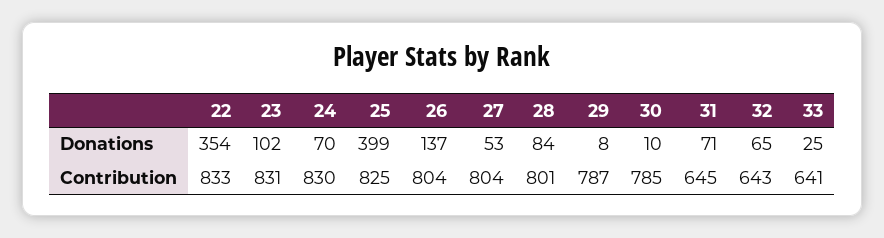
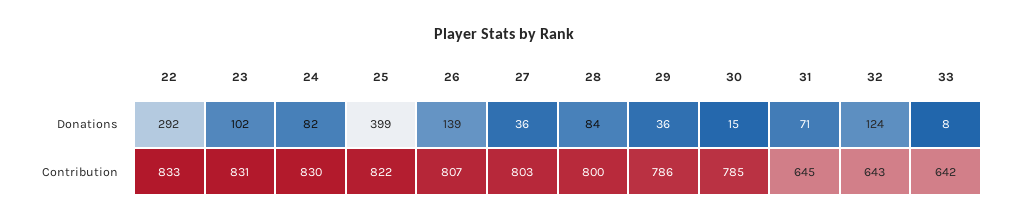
  {
    "22": {
-     "Donations": 354,
+     "Donations": 292,
      "Contribution": 833
    },
    "23": {
      "Donations": 102,
      "Contribution": 831
    },
    "24": {
-     "Donations": 70,
+     "Donations": 82,
      "Contribution": 830
    },
    "25": {
      "Donations": 399,
-     "Contribution": 825
+     "Contribution": 822
    },
    "26": {
-     "Donations": 137,
+     "Donations": 139,
-     "Contribution": 804
+     "Contribution": 807
    },
    "27": {
-     "Donations": 53,
+     "Donations": 36,
-     "Contribution": 804
+     "Contribution": 803
    },
    "28": {
      "Donations": 84,
-     "Contribution": 801
+     "Contribution": 800
    },
    "29": {
-     "Donations": 8,
+     "Donations": 36,
-     "Contribution": 787
+     "Contribution": 786
    },
    "30": {
-     "Donations": 10,
+     "Donations": 15,
      "Contribution": 785
    },
    "31": {
      "Donations": 71,
      "Contribution": 645
    },
    "32": {
-     "Donations": 65,
+     "Donations": 124,
      "Contribution": 643
    },
    "33": {
-     "Donations": 25,
+     "Donations": 8,
-     "Contribution": 641
+     "Contribution": 642
    }
  }

